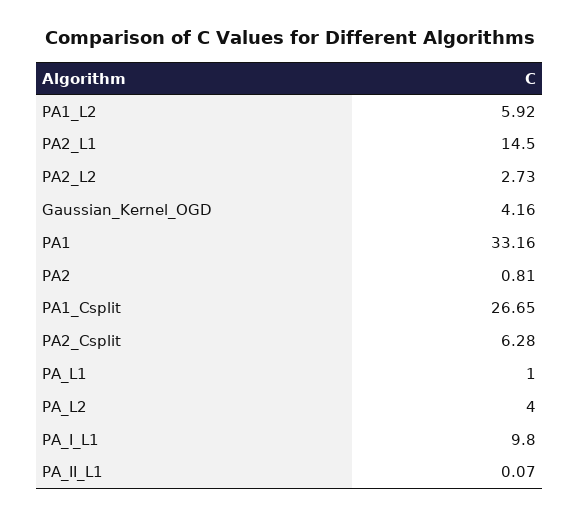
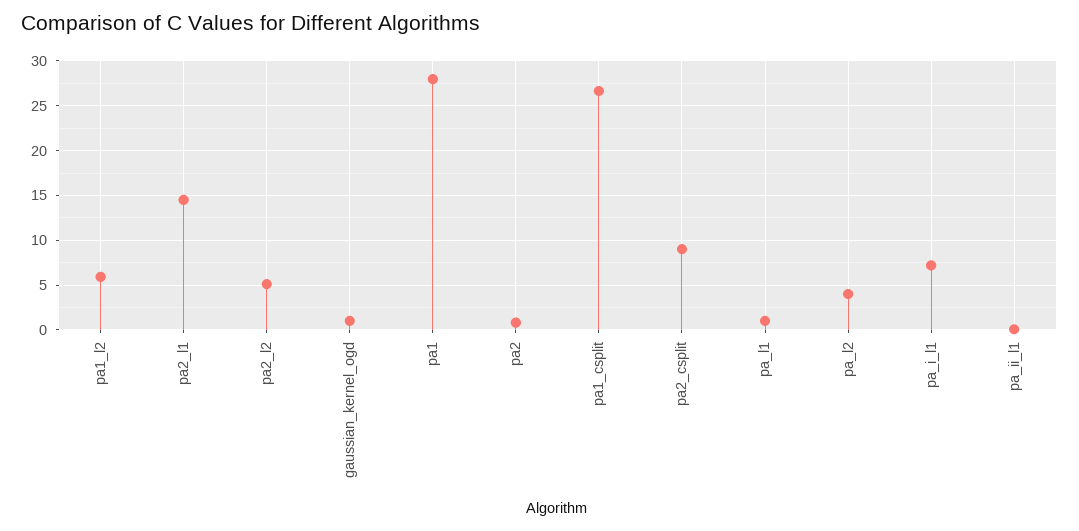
  {
    "PA1_L2": 5.92,
    "PA2_L1": 14.5,
-   "PA2_L2": 2.73,
+   "PA2_L2": 5,
-   "Gaussian_Kernel_OGD": 4.16,
+   "Gaussian_Kernel_OGD": 1,
-   "PA1": 33.16,
+   "PA1": 28,
    "PA2": 0.81,
    "PA1_Csplit": 26.65,
-   "PA2_Csplit": 6.28,
+   "PA2_Csplit": 9,
    "PA_L1": 1,
    "PA_L2": 4,
-   "PA_I_L1": 9.8,
+   "PA_I_L1": 7,
    "PA_II_L1": 0.07
  }

